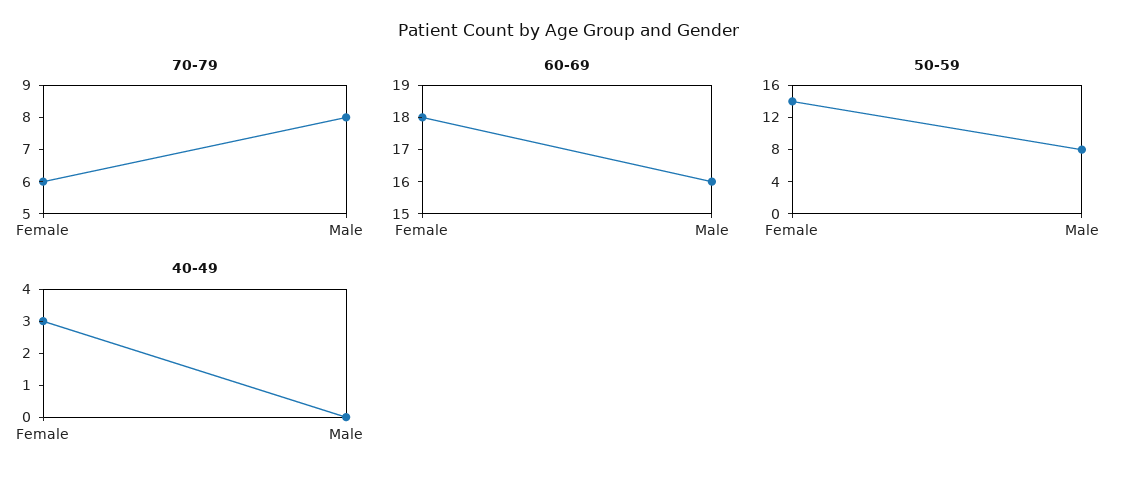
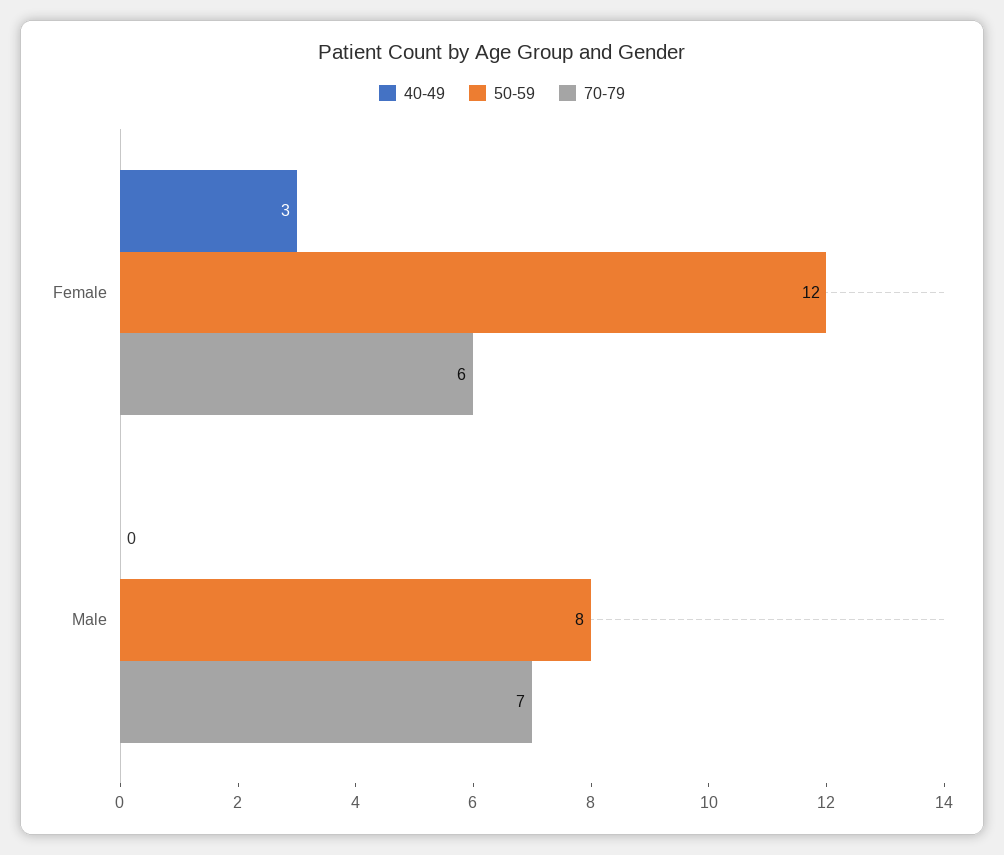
  {
    "70-79": {
      "Female": 6,
-     "Male": 8
+     "Male": 7
    },
-   "60-69": {
-     "Female": 18,
-     "Male": 16
-   },
    "50-59": {
-     "Female": 14,
+     "Female": 12,
      "Male": 8
    },
    "40-49": {
      "Female": 3,
      "Male": 0
    }
  }

